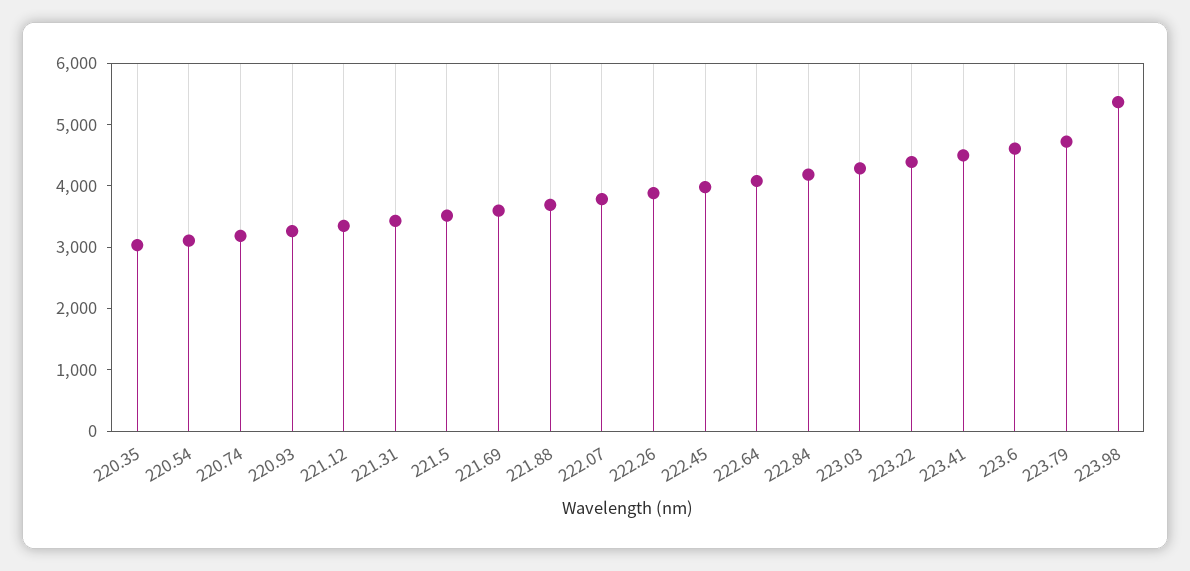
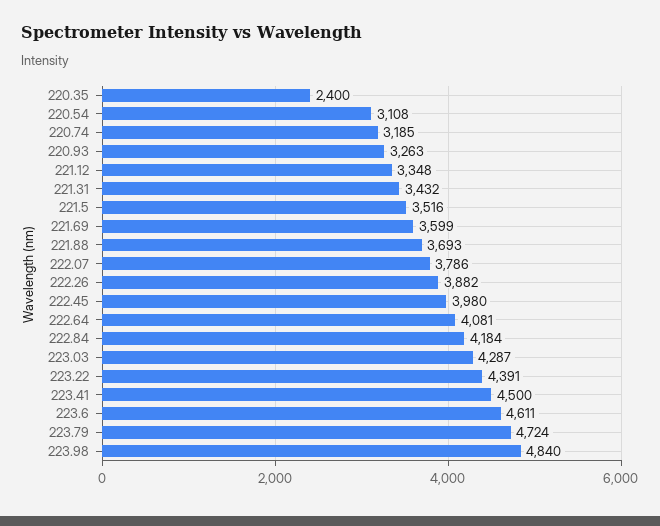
  {
-   "220.35": 3000,
+   "220.35": 2400,
    "220.54": 3108,
    "220.74": 3185,
    "220.93": 3263,
    "221.12": 3348,
    "221.31": 3432,
    "221.5": 3516,
    "221.69": 3599,
    "221.88": 3693,
    "222.07": 3786,
    "222.26": 3882,
    "222.45": 3980,
    "222.64": 4081,
    "222.84": 4184,
    "223.03": 4287,
    "223.22": 4391,
    "223.41": 4500,
    "223.6": 4611,
    "223.79": 4724,
-   "223.98": 5400
+   "223.98": 4840
  }

